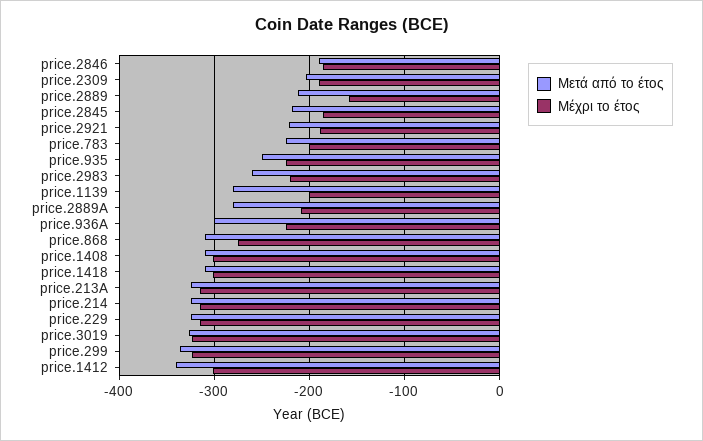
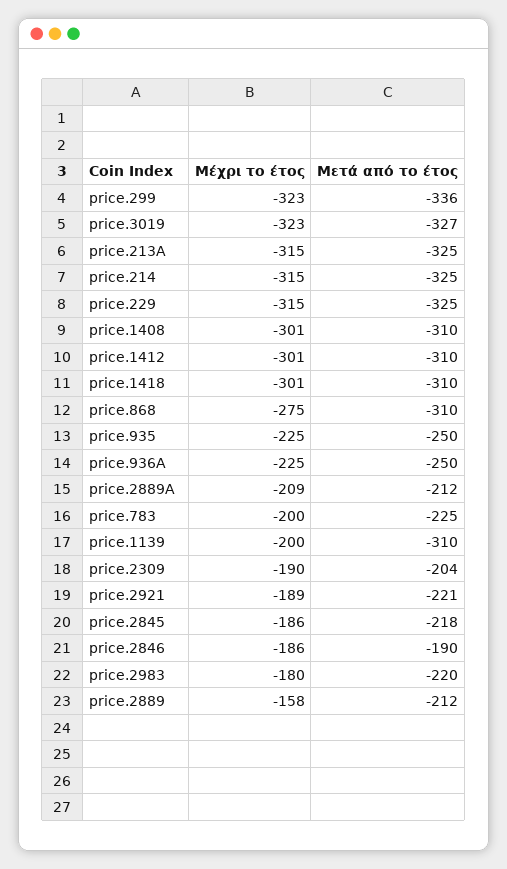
  {
    "Μετά από το έτος": {
      "price.2846": -190,
      "price.2309": -204,
      "price.2889": -212,
      "price.2845": -218,
      "price.2921": -221,
      "price.783": -225,
      "price.935": -250,
-     "price.2983": -260,
+     "price.2983": -220,
-     "price.1139": -280,
+     "price.1139": -310,
-     "price.2889A": -280,
+     "price.2889A": -212,
-     "price.936A": -300,
+     "price.936A": -250,
      "price.868": -310,
      "price.1408": -310,
      "price.1418": -310,
      "price.213A": -325,
      "price.214": -325,
      "price.229": -325,
      "price.3019": -327,
      "price.299": -336,
-     "price.1412": -340
+     "price.1412": -310
    },
    "Μέχρι το έτος": {
      "price.2846": -186,
      "price.2309": -190,
      "price.2889": -158,
      "price.2845": -186,
      "price.2921": -189,
      "price.783": -200,
      "price.935": -225,
-     "price.2983": -220,
+     "price.2983": -180,
      "price.1139": -200,
      "price.2889A": -209,
      "price.936A": -225,
      "price.868": -275,
      "price.1408": -301,
      "price.1418": -301,
      "price.213A": -315,
      "price.214": -315,
      "price.229": -315,
      "price.3019": -323,
      "price.299": -323,
      "price.1412": -301
    }
  }

